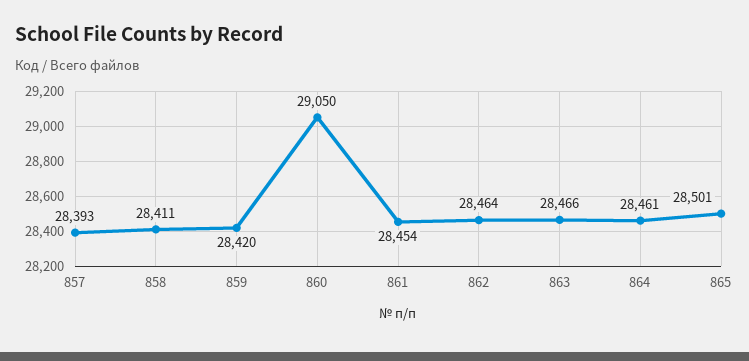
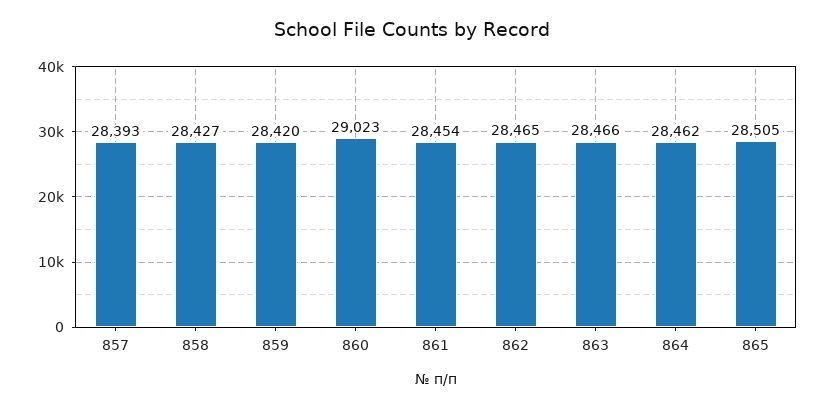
  {
    "857": 28393,
-   "858": 28411,
+   "858": 28427,
    "859": 28420,
-   "860": 29050,
+   "860": 29023,
    "861": 28454,
-   "862": 28464,
+   "862": 28465,
    "863": 28466,
-   "864": 28461,
+   "864": 28462,
-   "865": 28501
+   "865": 28505
  }

